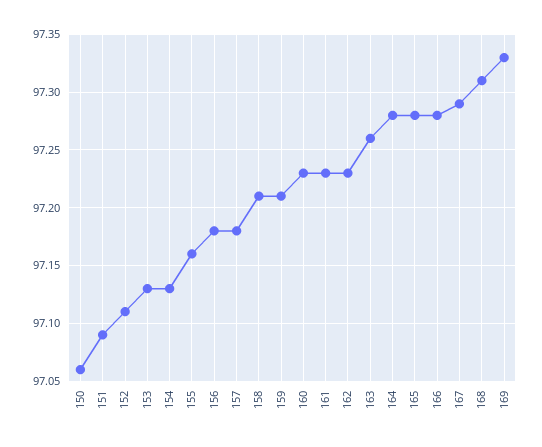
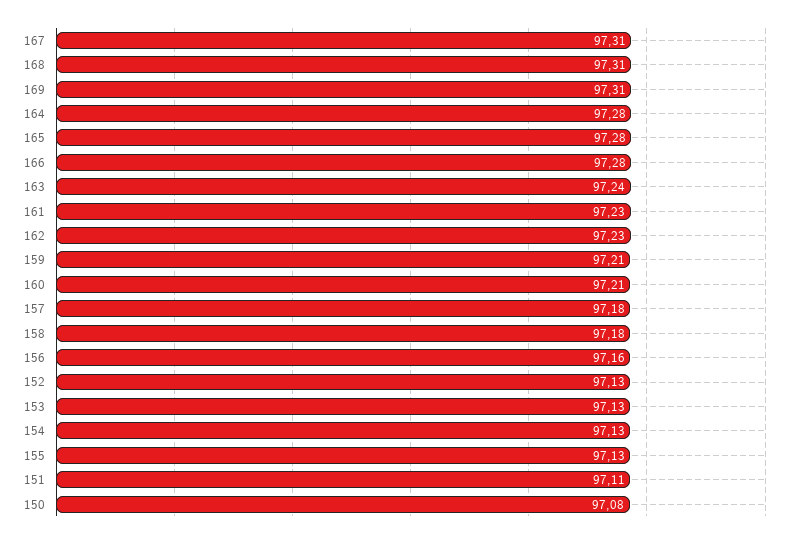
  {
-   "150": 97.06,
+   "150": 97.08,
-   "151": 97.09,
+   "151": 97.11,
-   "152": 97.11,
+   "152": 97.13,
    "153": 97.13,
    "154": 97.13,
-   "155": 97.16,
+   "155": 97.13,
-   "156": 97.18,
+   "156": 97.16,
    "157": 97.18,
-   "158": 97.21,
+   "158": 97.18,
    "159": 97.21,
-   "160": 97.23,
+   "160": 97.21,
    "161": 97.23,
    "162": 97.23,
-   "163": 97.26,
+   "163": 97.24,
    "164": 97.28,
    "165": 97.28,
    "166": 97.28,
-   "167": 97.29,
+   "167": 97.31,
    "168": 97.31,
-   "169": 97.33
+   "169": 97.31
  }

